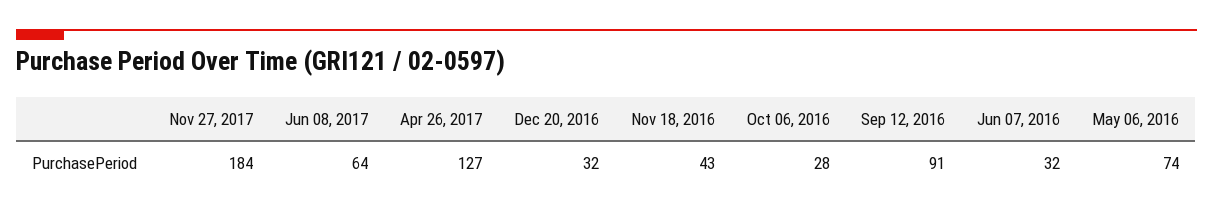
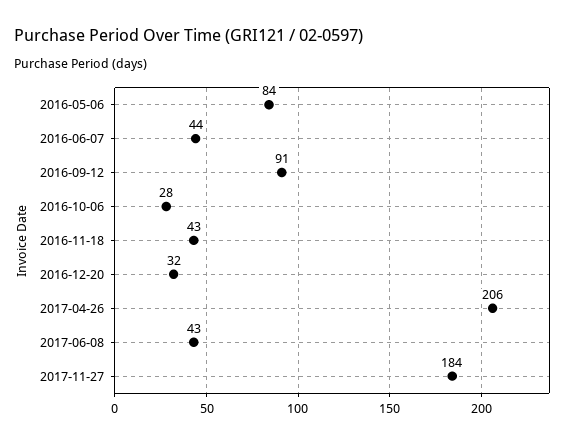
  {
    "Nov 27, 2017": 184,
-   "Jun 08, 2017": 64,
+   "Jun 08, 2017": 43,
-   "Apr 26, 2017": 127,
+   "Apr 26, 2017": 206,
    "Dec 20, 2016": 32,
    "Nov 18, 2016": 43,
    "Oct 06, 2016": 28,
    "Sep 12, 2016": 91,
-   "Jun 07, 2016": 32,
+   "Jun 07, 2016": 44,
-   "May 06, 2016": 74
+   "May 06, 2016": 84
  }

